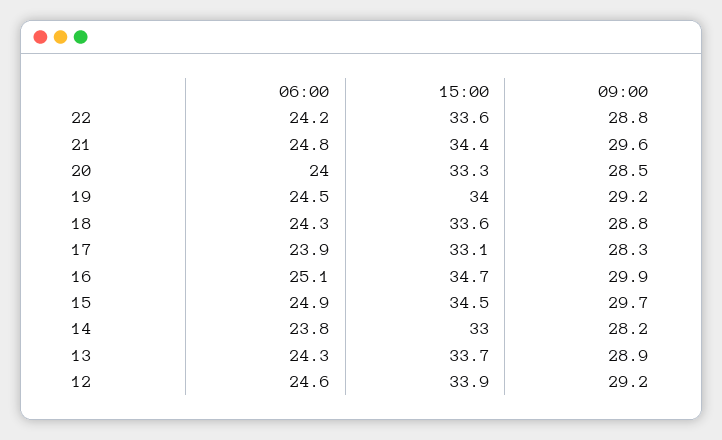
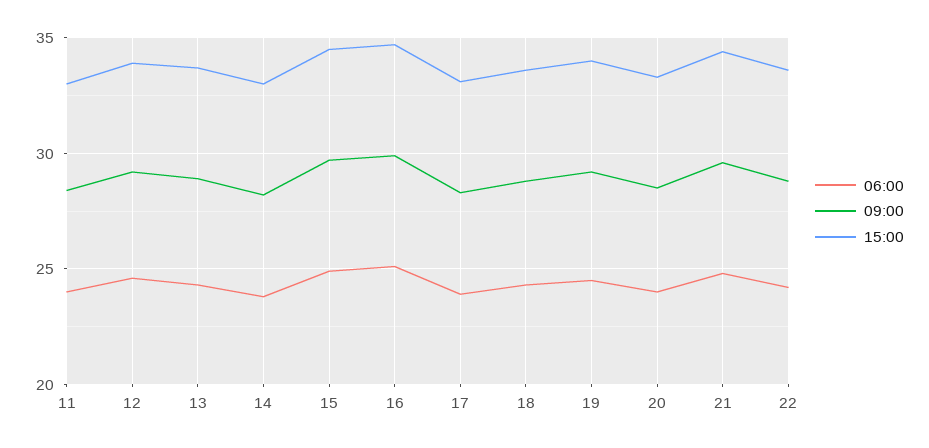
  {
    "06:00": {
      "22": 24.2,
      "21": 24.8,
      "20": 24,
      "19": 24.5,
      "18": 24.3,
      "17": 23.9,
      "16": 25.1,
      "15": 24.9,
      "14": 23.8,
      "13": 24.3,
-     "12": 24.6
+     "12": 24.6,
+     "11": 24
    },
    "15:00": {
      "22": 33.6,
      "21": 34.4,
      "20": 33.3,
      "19": 34,
      "18": 33.6,
      "17": 33.1,
      "16": 34.7,
      "15": 34.5,
      "14": 33,
      "13": 33.7,
-     "12": 33.9
+     "12": 33.9,
+     "11": 33
    },
    "09:00": {
      "22": 28.8,
      "21": 29.6,
      "20": 28.5,
      "19": 29.2,
      "18": 28.8,
      "17": 28.3,
      "16": 29.9,
      "15": 29.7,
      "14": 28.2,
      "13": 28.9,
-     "12": 29.2
+     "12": 29.2,
+     "11": 28.5
    }
  }

